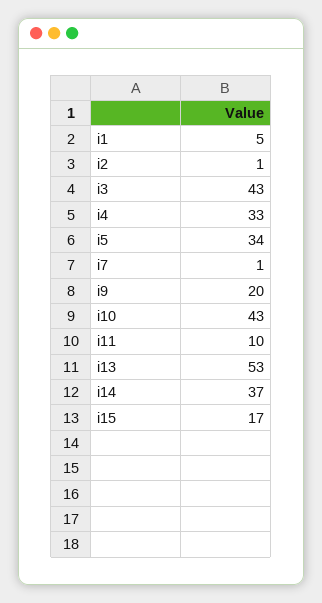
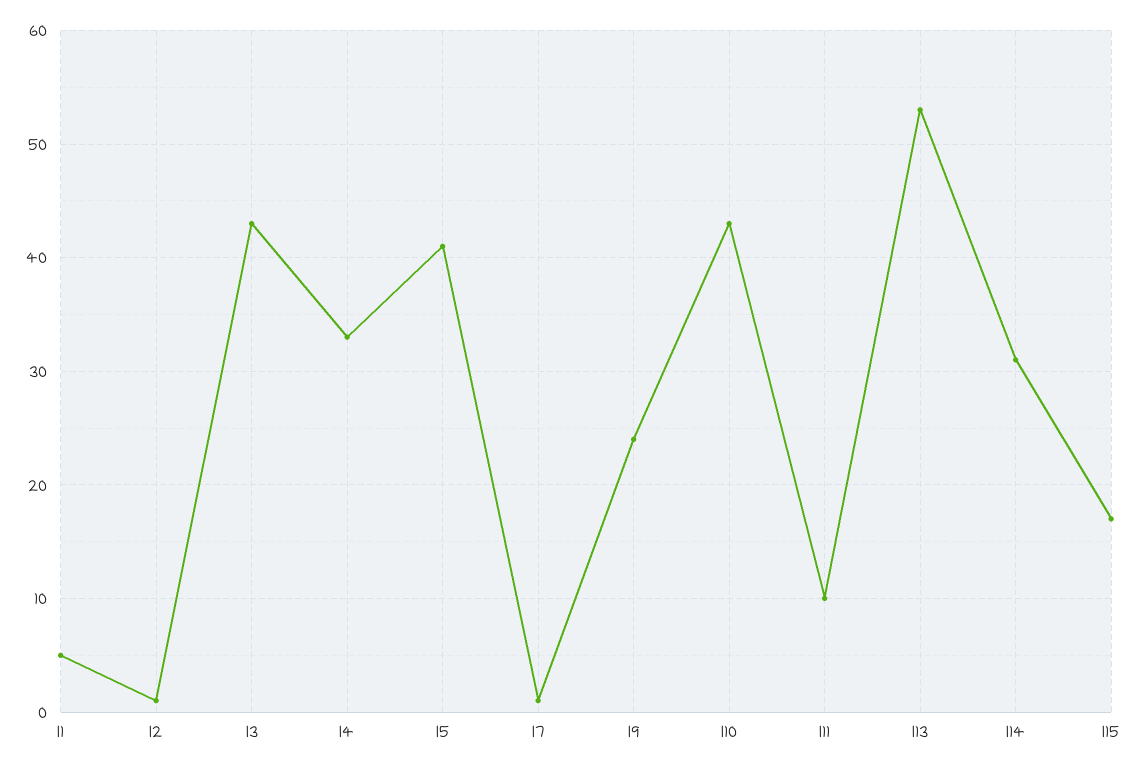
  {
    "i1": 5,
    "i2": 1,
    "i3": 43,
    "i4": 33,
-   "i5": 34,
+   "i5": 41,
    "i7": 1,
-   "i9": 20,
+   "i9": 24,
    "i10": 43,
    "i11": 10,
    "i13": 53,
-   "i14": 37,
+   "i14": 31,
    "i15": 17
  }

